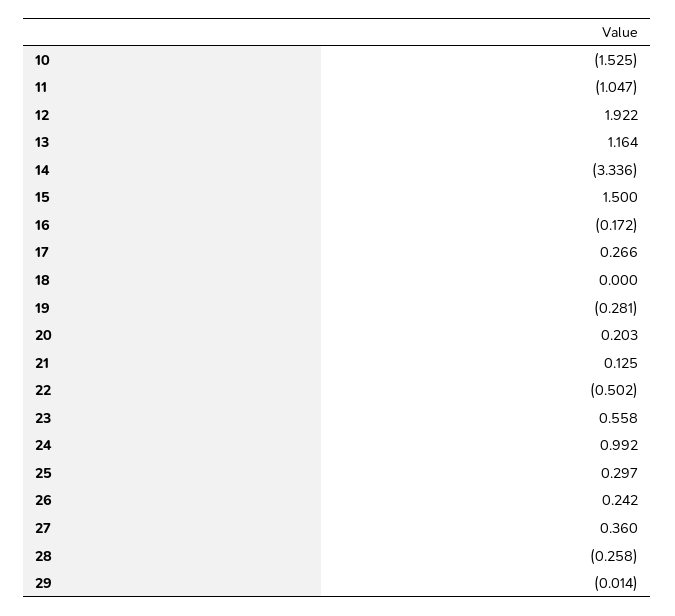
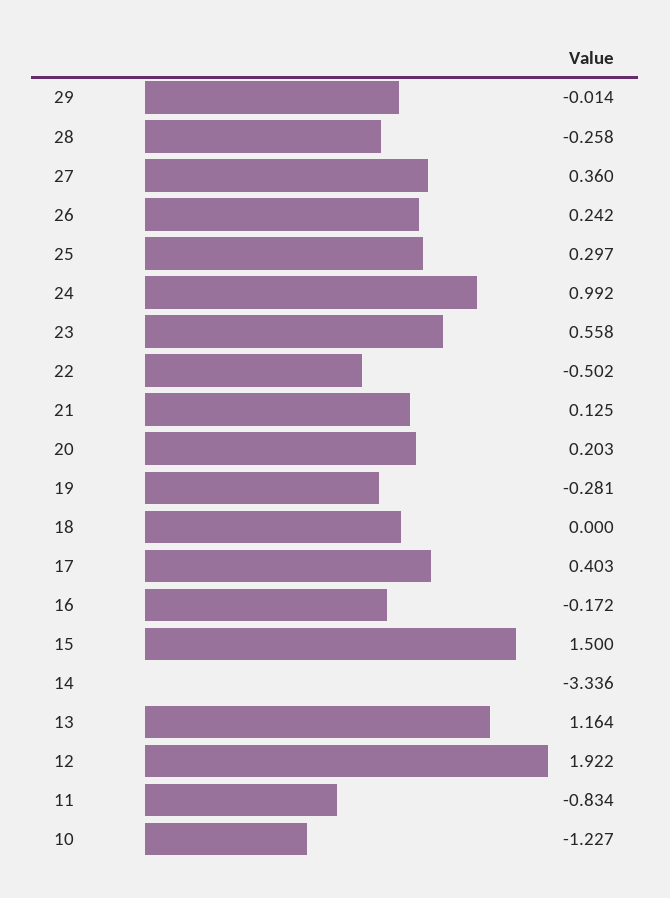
  {
-   "10": -1.525,
+   "10": -1.227,
-   "11": -1.047,
+   "11": -0.834,
    "12": 1.922,
    "13": 1.164,
    "14": -3.336,
    "15": 1.5,
    "16": -0.172,
-   "17": 0.266,
+   "17": 0.403,
    "18": 0,
    "19": -0.281,
    "20": 0.203,
    "21": 0.125,
    "22": -0.502,
    "23": 0.558,
    "24": 0.992,
    "25": 0.297,
    "26": 0.242,
    "27": 0.36,
    "28": -0.258,
    "29": -0.014
  }

